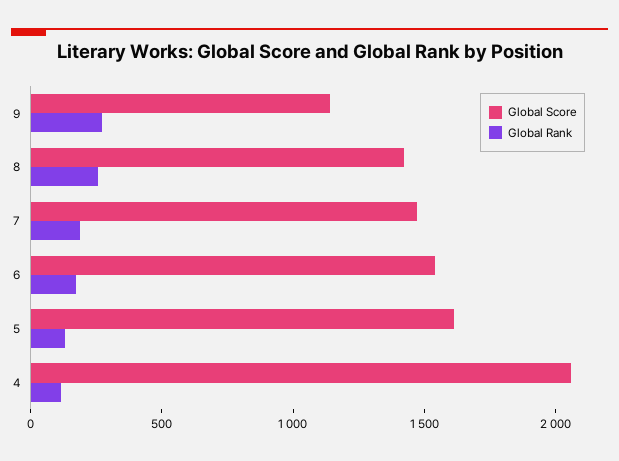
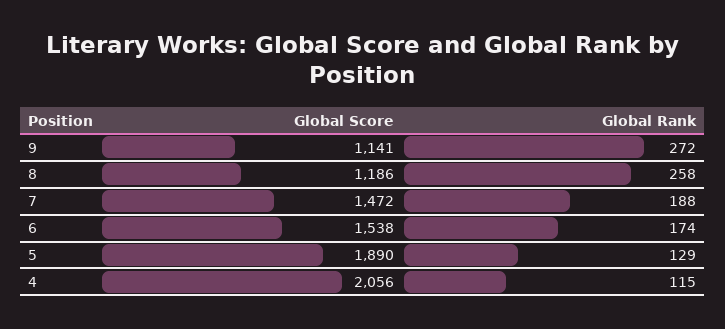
  {
    "Global Score": {
      "9": 1141,
-     "8": 1400,
+     "8": 1186,
      "7": 1472,
      "6": 1538,
-     "5": 1600,
+     "5": 1890,
      "4": 2056
    },
    "Global Rank": {
      "9": 272,
      "8": 258,
      "7": 188,
      "6": 174,
      "5": 129,
      "4": 115
    }
  }

